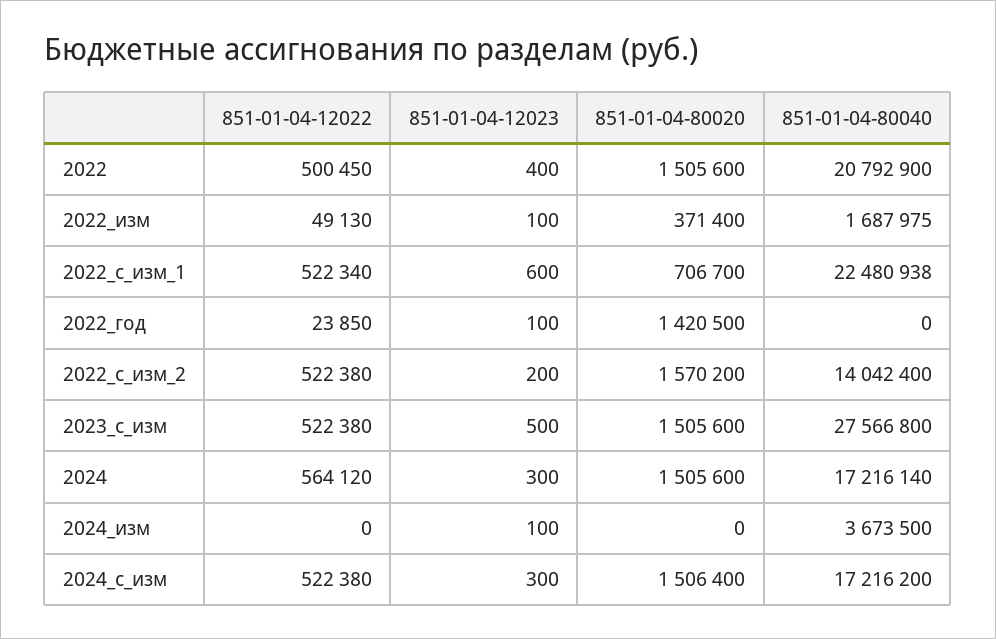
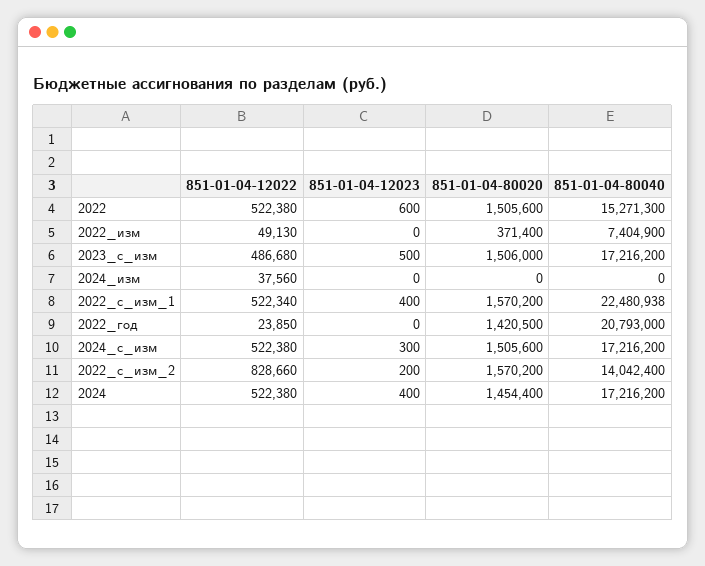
  {
    "851-01-04-12022": {
-     "2022": 500450,
+     "2022": 522380,
      "2022_изм": 49130,
      "2022_с_изм_1": 522340,
      "2022_год": 23850,
-     "2022_с_изм_2": 522380,
+     "2022_с_изм_2": 828660,
-     "2023_с_изм": 522380,
+     "2023_с_изм": 486680,
-     "2024": 564120,
+     "2024": 522380,
-     "2024_изм": 0,
+     "2024_изм": 37560,
      "2024_с_изм": 522380
    },
    "851-01-04-12023": {
-     "2022": 400,
+     "2022": 600,
-     "2022_изм": 100,
+     "2022_изм": 0,
-     "2022_с_изм_1": 600,
+     "2022_с_изм_1": 400,
-     "2022_год": 100,
+     "2022_год": 0,
      "2022_с_изм_2": 200,
      "2023_с_изм": 500,
-     "2024": 300,
+     "2024": 400,
-     "2024_изм": 100,
+     "2024_изм": 0,
      "2024_с_изм": 300
    },
    "851-01-04-80020": {
      "2022": 1505600,
      "2022_изм": 371400,
-     "2022_с_изм_1": 706700,
+     "2022_с_изм_1": 1570200,
      "2022_год": 1420500,
      "2022_с_изм_2": 1570200,
-     "2023_с_изм": 1505600,
+     "2023_с_изм": 1506000,
-     "2024": 1505600,
+     "2024": 1454400,
      "2024_изм": 0,
-     "2024_с_изм": 1506400
+     "2024_с_изм": 1505600
    },
    "851-01-04-80040": {
-     "2022": 20792900,
+     "2022": 15271300,
-     "2022_изм": 1687975,
+     "2022_изм": 7404900,
      "2022_с_изм_1": 22480938,
-     "2022_год": 0,
+     "2022_год": 20793000,
      "2022_с_изм_2": 14042400,
-     "2023_с_изм": 27566800,
+     "2023_с_изм": 17216200,
-     "2024": 17216140,
+     "2024": 17216200,
-     "2024_изм": 3673500,
+     "2024_изм": 0,
      "2024_с_изм": 17216200
    }
  }

